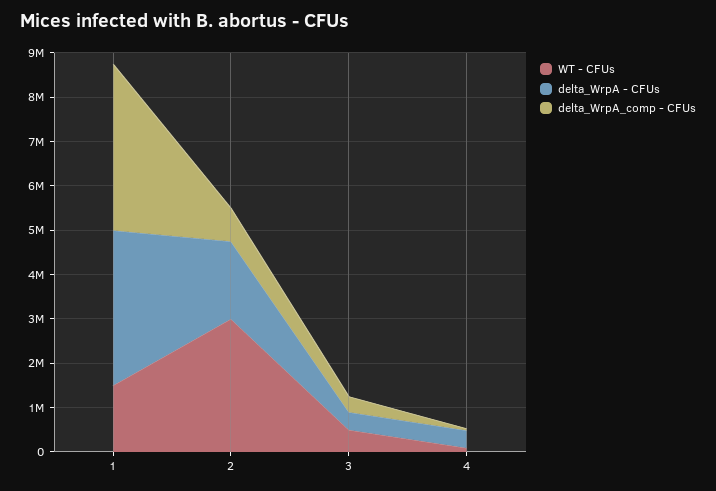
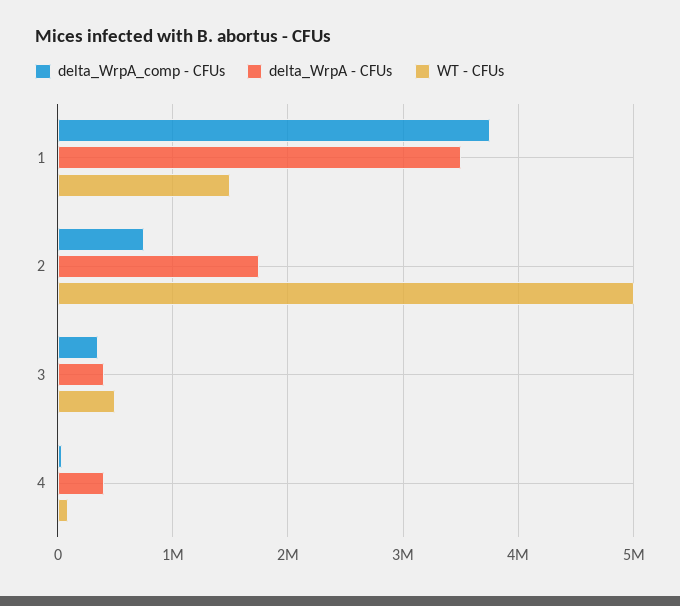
  {
    "WT - CFUs": {
      "1": 1500000,
-     "2": 3000000,
+     "2": 5000000,
      "3": 500000,
      "4": 100000
    },
    "delta_WrpA - CFUs": {
      "1": 3500000,
      "2": 1800000,
      "3": 400000,
      "4": 400000
    },
    "delta_WrpA_comp - CFUs": {
      "1": 3800000,
      "2": 800000,
      "3": 400000,
      "4": 0
    }
  }

